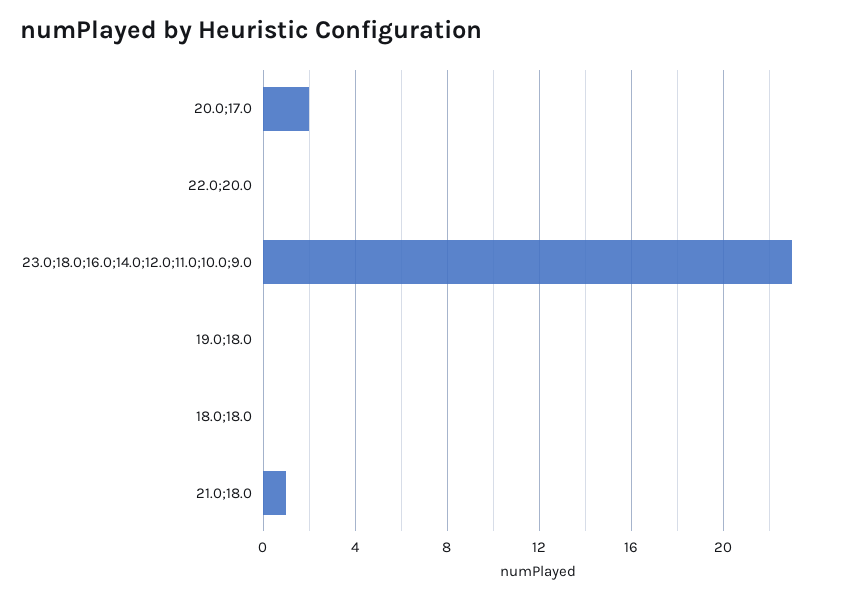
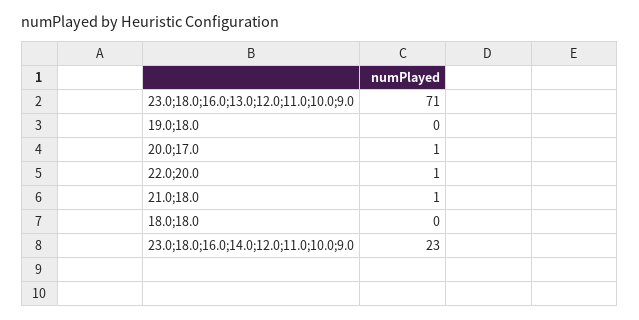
  {
-   "20.0;17.0": 2,
+   "20.0;17.0": 1,
-   "22.0;20.0": 0,
+   "22.0;20.0": 1,
    "23.0;18.0;16.0;14.0;12.0;11.0;10.0;9.0": 23,
    "19.0;18.0": 0,
    "18.0;18.0": 0,
-   "21.0;18.0": 1
+   "21.0;18.0": 1,
+   "23.0;18.0;16.0;13.0;12.0;11.0;10.0;9.0": 71
  }

